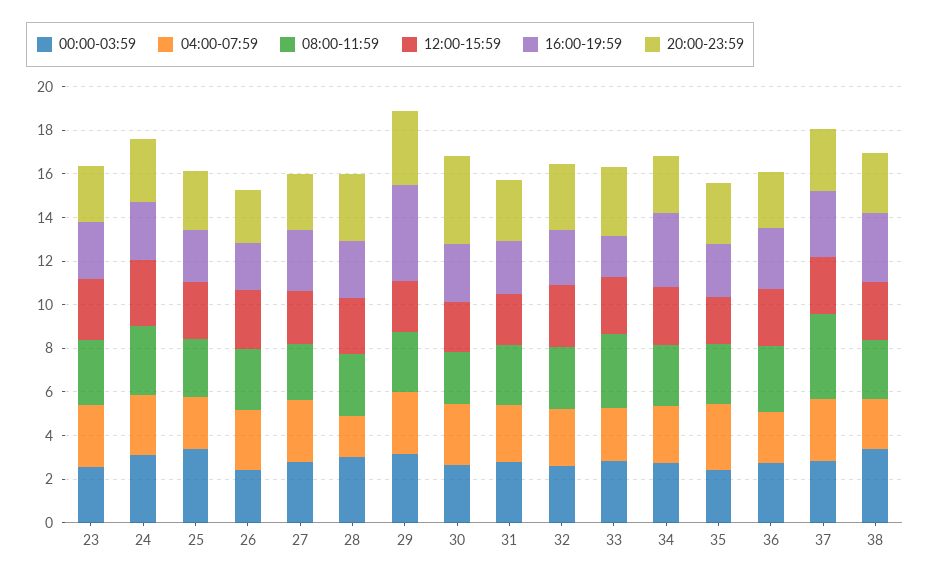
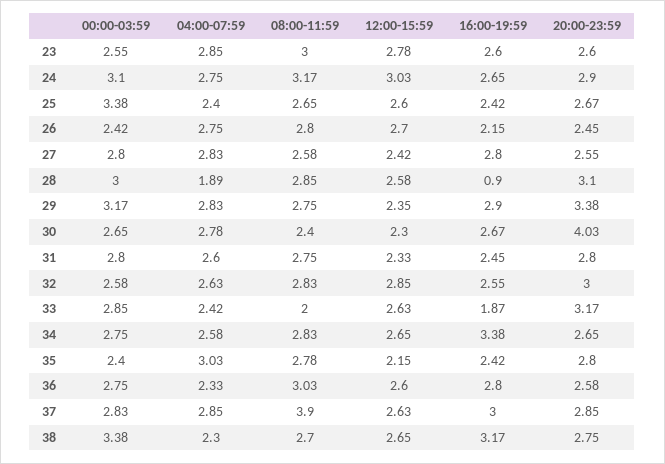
  {
    "00:00-03:59": {
      "23": 2.55,
      "24": 3.1,
      "25": 3.38,
      "26": 2.42,
      "27": 2.8,
      "28": 3,
      "29": 3.17,
      "30": 2.65,
      "31": 2.8,
      "32": 2.58,
      "33": 2.85,
      "34": 2.75,
      "35": 2.4,
      "36": 2.75,
      "37": 2.83,
      "38": 3.38
    },
    "04:00-07:59": {
      "23": 2.85,
      "24": 2.75,
      "25": 2.4,
      "26": 2.75,
      "27": 2.83,
      "28": 1.89,
      "29": 2.83,
      "30": 2.78,
      "31": 2.6,
      "32": 2.63,
      "33": 2.42,
      "34": 2.58,
      "35": 3.03,
      "36": 2.33,
      "37": 2.85,
      "38": 2.3
    },
    "08:00-11:59": {
      "23": 3,
      "24": 3.17,
      "25": 2.65,
      "26": 2.8,
      "27": 2.58,
      "28": 2.85,
      "29": 2.75,
      "30": 2.4,
      "31": 2.75,
      "32": 2.83,
-     "33": 3.5,
+     "33": 2,
      "34": 2.83,
      "35": 2.78,
      "36": 3.03,
      "37": 3.9,
      "38": 2.7
    },
    "12:00-15:59": {
      "23": 2.78,
      "24": 3.03,
      "25": 2.6,
      "26": 2.7,
      "27": 2.42,
      "28": 2.58,
      "29": 2.35,
      "30": 2.3,
      "31": 2.33,
      "32": 2.85,
      "33": 2.63,
      "34": 2.65,
      "35": 2.15,
      "36": 2.6,
      "37": 2.63,
      "38": 2.65
    },
    "16:00-19:59": {
      "23": 2.6,
      "24": 2.65,
      "25": 2.42,
      "26": 2.15,
      "27": 2.8,
-     "28": 2.5,
+     "28": 0.9,
-     "29": 4.5,
+     "29": 2.9,
      "30": 2.67,
      "31": 2.45,
      "32": 2.55,
      "33": 1.87,
      "34": 3.38,
      "35": 2.42,
      "36": 2.8,
      "37": 3,
      "38": 3.17
    },
    "20:00-23:59": {
      "23": 2.6,
      "24": 2.9,
      "25": 2.67,
      "26": 2.45,
      "27": 2.55,
      "28": 3.1,
      "29": 3.38,
      "30": 4.03,
      "31": 2.8,
      "32": 3,
      "33": 3.17,
      "34": 2.65,
      "35": 2.8,
      "36": 2.58,
      "37": 2.85,
      "38": 2.75
    }
  }

